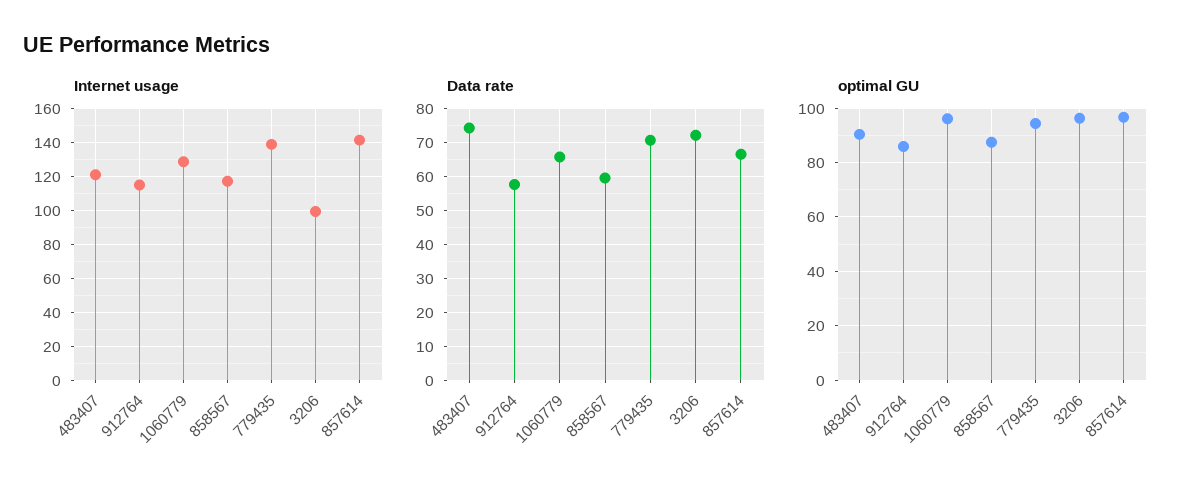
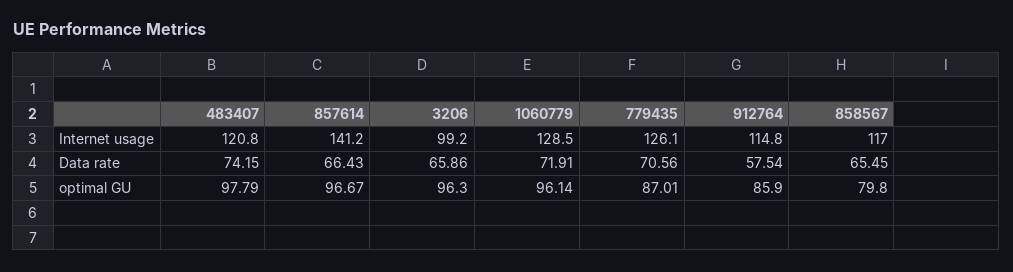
  {
    "Internet usage": {
      "483407": 120.8,
      "912764": 114.8,
      "1060779": 128.5,
      "858567": 117,
-     "779435": 140,
+     "779435": 126.1,
      "3206": 99.2,
      "857614": 141.2
    },
    "Data rate": {
      "483407": 74.15,
      "912764": 57.54,
-     "1060779": 66,
+     "1060779": 71.91,
-     "858567": 60,
+     "858567": 65.45,
      "779435": 70.56,
-     "3206": 72,
+     "3206": 65.86,
      "857614": 66.43
    },
    "optimal GU": {
-     "483407": 90,
+     "483407": 97.79,
      "912764": 85.9,
      "1060779": 96.14,
-     "858567": 87.5,
+     "858567": 79.8,
-     "779435": 95,
+     "779435": 87.01,
      "3206": 96.3,
      "857614": 96.67
    }
  }

